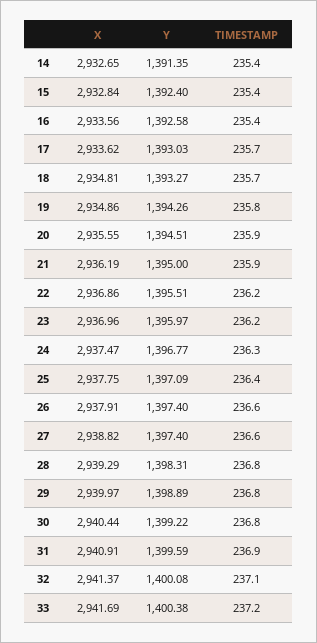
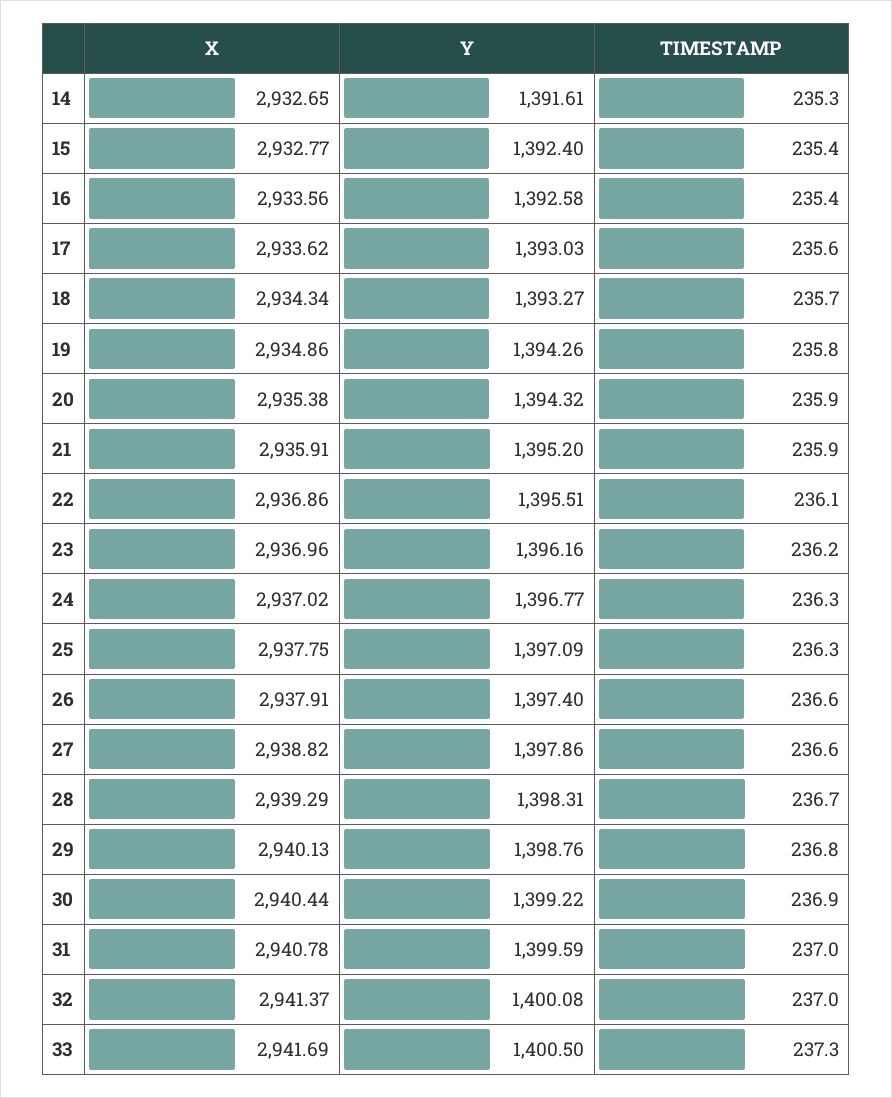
  {
    "X": {
      "14": 2932.65,
-     "15": 2932.84,
+     "15": 2932.77,
      "16": 2933.56,
      "17": 2933.62,
-     "18": 2934.81,
+     "18": 2934.34,
      "19": 2934.86,
-     "20": 2935.55,
+     "20": 2935.38,
-     "21": 2936.19,
+     "21": 2935.91,
      "22": 2936.86,
      "23": 2936.96,
-     "24": 2937.47,
+     "24": 2937.02,
      "25": 2937.75,
      "26": 2937.91,
      "27": 2938.82,
      "28": 2939.29,
-     "29": 2939.97,
+     "29": 2940.13,
      "30": 2940.44,
-     "31": 2940.91,
+     "31": 2940.78,
      "32": 2941.37,
      "33": 2941.69
    },
    "Y": {
-     "14": 1391.35,
+     "14": 1391.61,
      "15": 1392.4,
      "16": 1392.58,
      "17": 1393.03,
      "18": 1393.27,
      "19": 1394.26,
-     "20": 1394.51,
+     "20": 1394.32,
-     "21": 1395,
+     "21": 1395.2,
      "22": 1395.51,
-     "23": 1395.97,
+     "23": 1396.16,
      "24": 1396.77,
      "25": 1397.09,
      "26": 1397.4,
-     "27": 1397.4,
+     "27": 1397.86,
      "28": 1398.31,
-     "29": 1398.89,
+     "29": 1398.76,
      "30": 1399.22,
      "31": 1399.59,
      "32": 1400.08,
-     "33": 1400.38
+     "33": 1400.5
    },
    "TIMESTAMP": {
-     "14": 235.4,
+     "14": 235.3,
      "15": 235.4,
      "16": 235.4,
-     "17": 235.7,
+     "17": 235.6,
      "18": 235.7,
      "19": 235.8,
      "20": 235.9,
      "21": 235.9,
-     "22": 236.2,
+     "22": 236.1,
      "23": 236.2,
      "24": 236.3,
-     "25": 236.4,
+     "25": 236.3,
      "26": 236.6,
      "27": 236.6,
-     "28": 236.8,
+     "28": 236.7,
      "29": 236.8,
-     "30": 236.8,
+     "30": 236.9,
-     "31": 236.9,
+     "31": 237,
-     "32": 237.1,
+     "32": 237,
-     "33": 237.2
+     "33": 237.3
    }
  }

